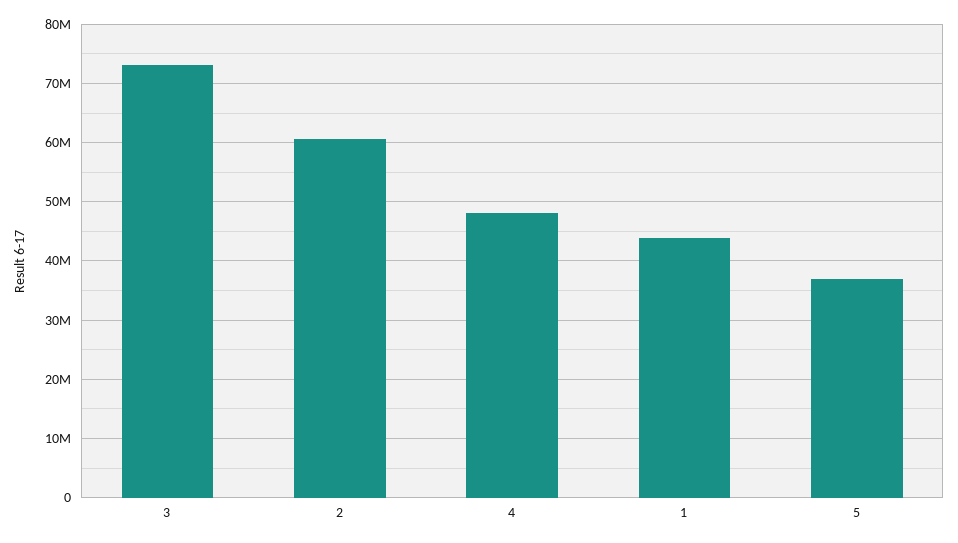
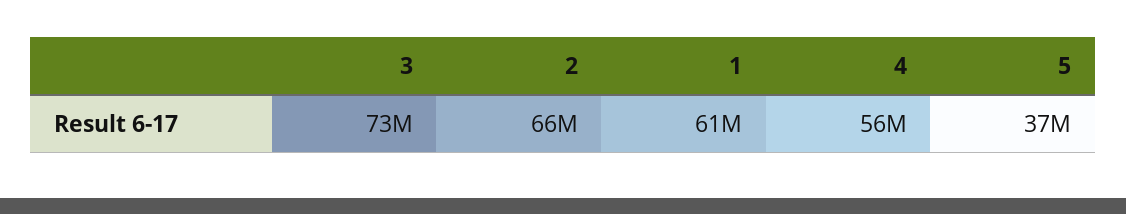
  {
    "3": 73000000,
-   "2": 60000000,
+   "2": 66000000,
-   "4": 48000000,
+   "4": 56000000,
-   "1": 44000000,
+   "1": 61000000,
    "5": 37000000
  }

